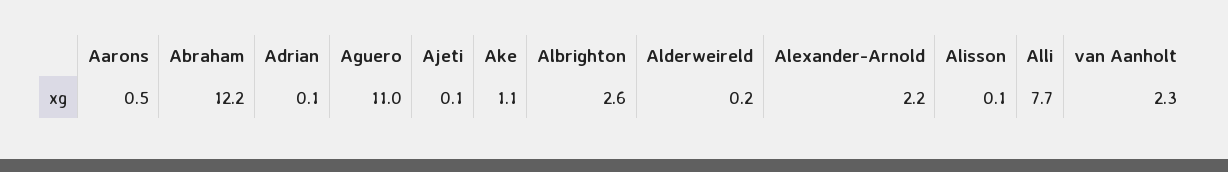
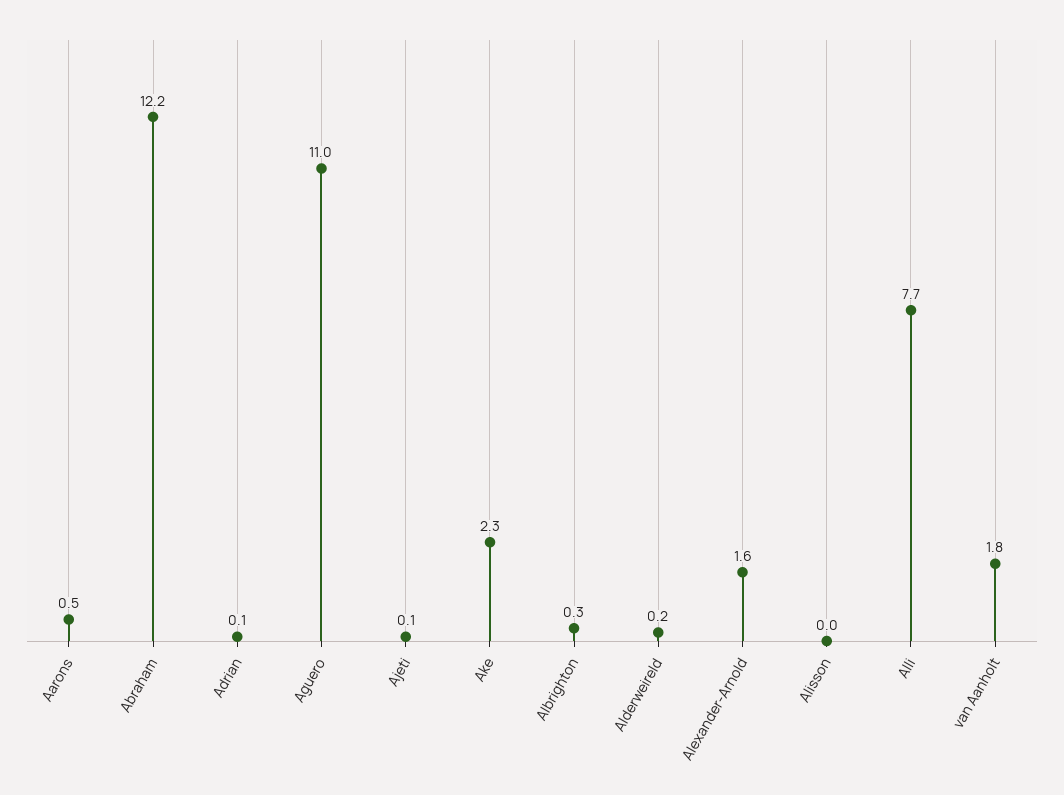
  {
    "Aarons": 0.5,
    "Abraham": 12.2,
    "Adrian": 0.1,
    "Aguero": 11,
    "Ajeti": 0.1,
-   "Ake": 1.1,
+   "Ake": 2.3,
-   "Albrighton": 2.6,
+   "Albrighton": 0.3,
    "Alderweireld": 0.2,
-   "Alexander-Arnold": 2.2,
+   "Alexander-Arnold": 1.6,
-   "Alisson": 0.1,
+   "Alisson": 0,
    "Alli": 7.7,
-   "van Aanholt": 2.3
+   "van Aanholt": 1.8
  }

